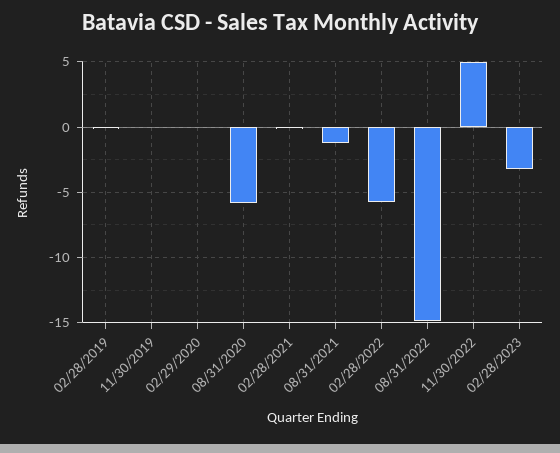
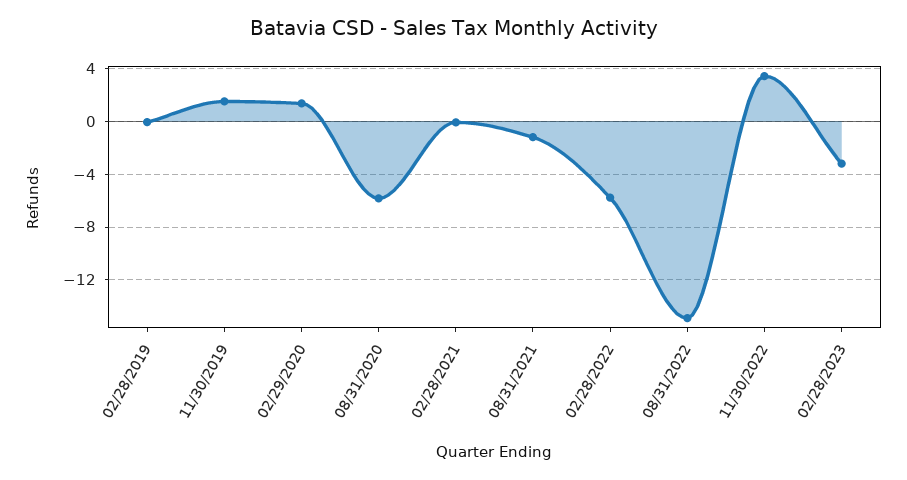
  {
    "02/28/2019": 0,
-   "11/30/2019": 0,
+   "11/30/2019": 1.5,
-   "02/29/2020": 0,
+   "02/29/2020": 1.5,
    "08/31/2020": -6,
    "02/28/2021": 0,
    "08/31/2021": -1,
    "02/28/2022": -6,
    "08/31/2022": -15,
-   "11/30/2022": 5,
+   "11/30/2022": 3.5,
    "02/28/2023": -3
  }

